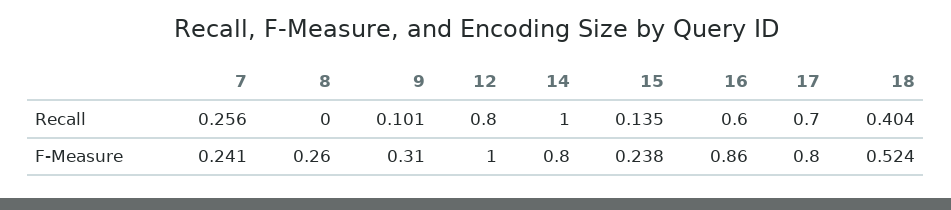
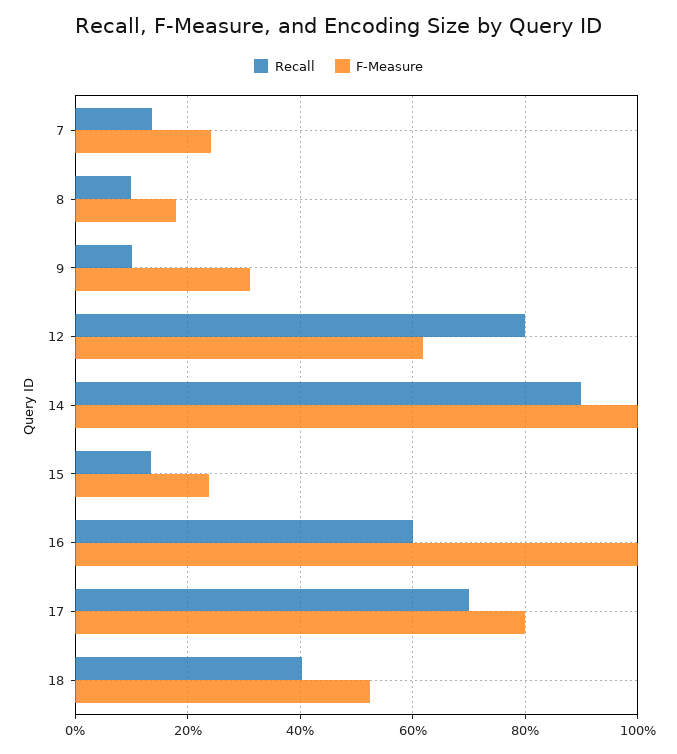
  {
    "Recall": {
-     "7": 0.256,
+     "7": 0.14,
-     "8": 0,
+     "8": 0.1,
      "9": 0.101,
      "12": 0.8,
-     "14": 1,
+     "14": 0.9,
      "15": 0.135,
      "16": 0.6,
      "17": 0.7,
      "18": 0.404
    },
    "F-Measure": {
      "7": 0.241,
-     "8": 0.26,
+     "8": 0.18,
      "9": 0.31,
-     "12": 1,
+     "12": 0.62,
-     "14": 0.8,
+     "14": 1,
      "15": 0.238,
-     "16": 0.86,
+     "16": 1,
      "17": 0.8,
      "18": 0.524
    }
  }

